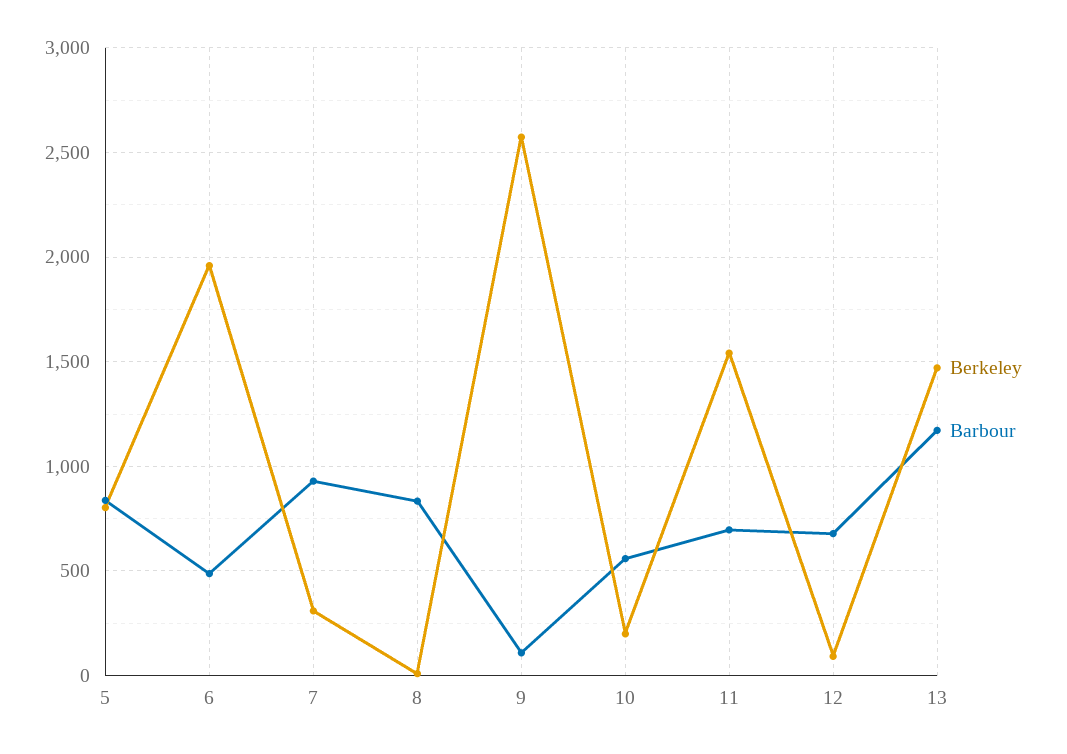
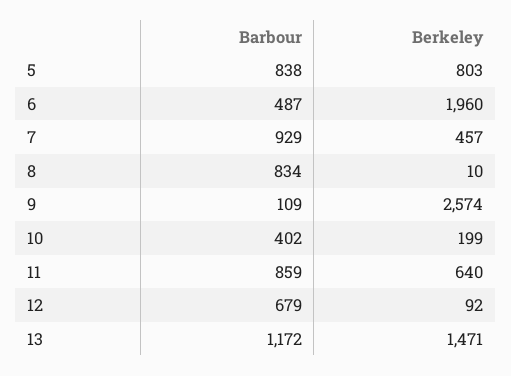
  {
    "Berkeley": {
      "5": 803,
      "6": 1960,
-     "7": 300,
+     "7": 457,
      "8": 10,
      "9": 2574,
      "10": 199,
-     "11": 1550,
+     "11": 640,
      "12": 92,
      "13": 1471
    },
    "Barbour": {
      "5": 838,
      "6": 487,
      "7": 929,
      "8": 834,
      "9": 109,
-     "10": 550,
+     "10": 402,
-     "11": 700,
+     "11": 859,
      "12": 679,
      "13": 1172
    }
  }

